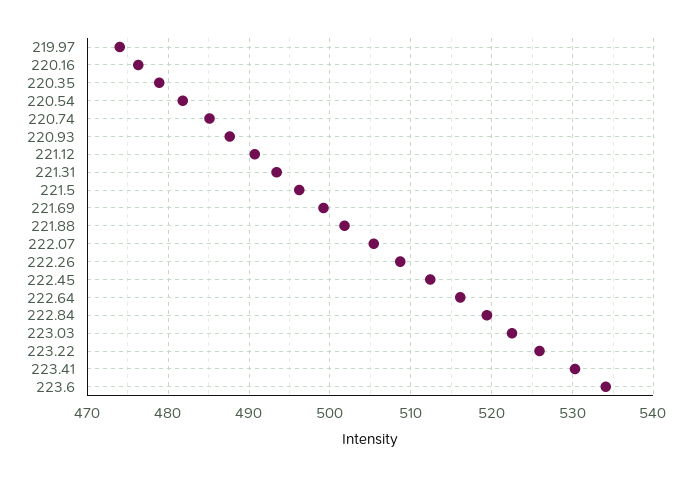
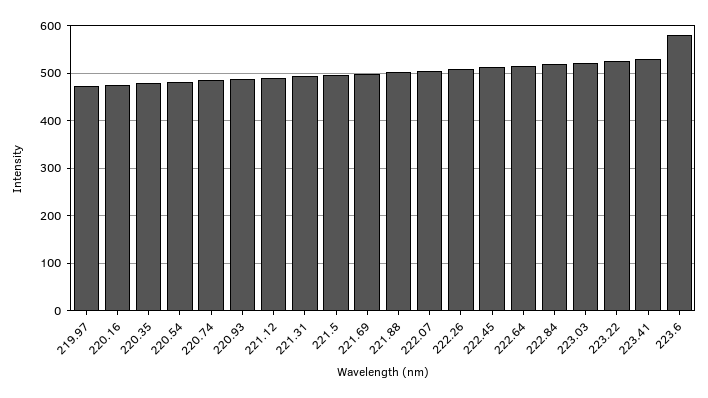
  {
    "219.97": 474,
    "220.16": 476,
    "220.35": 479,
    "220.54": 482,
    "220.74": 485,
    "220.93": 488,
    "221.12": 491,
    "221.31": 493,
    "221.5": 496,
    "221.69": 499,
    "221.88": 502,
    "222.07": 505,
    "222.26": 509,
    "222.45": 512,
    "222.64": 516,
    "222.84": 519,
    "223.03": 523,
    "223.22": 526,
    "223.41": 530,
-   "223.6": 534
+   "223.6": 580
  }

